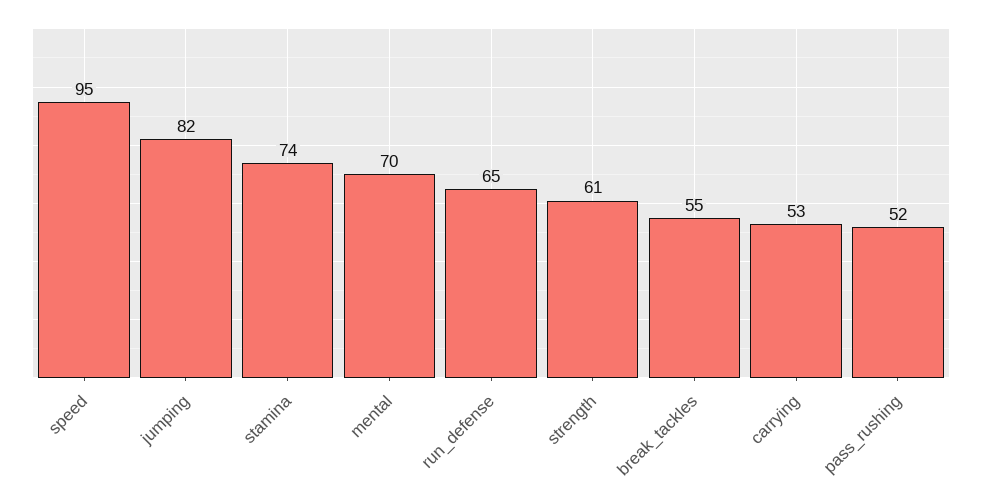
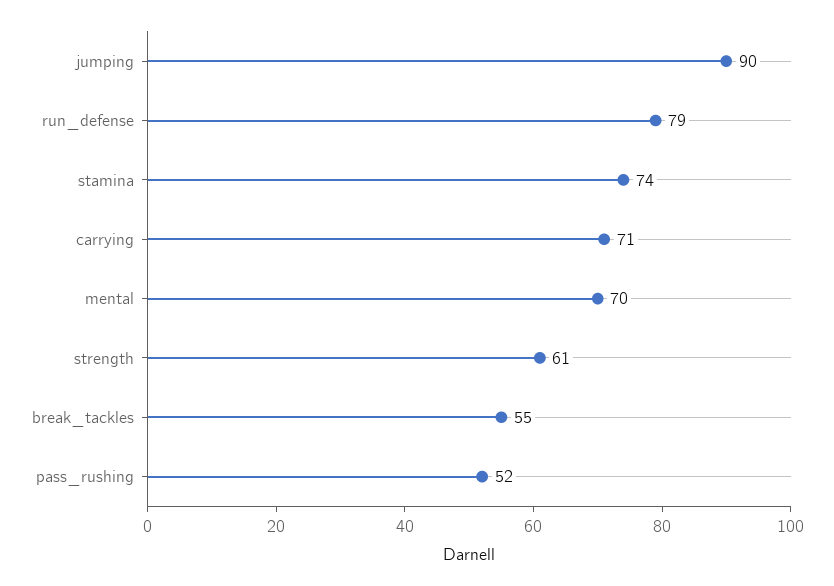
  {
-   "speed": 95,
-   "jumping": 82,
+   "jumping": 90,
    "stamina": 74,
    "mental": 70,
-   "run_defense": 65,
+   "run_defense": 79,
    "strength": 61,
    "break_tackles": 55,
-   "carrying": 53,
+   "carrying": 71,
    "pass_rushing": 52
  }

